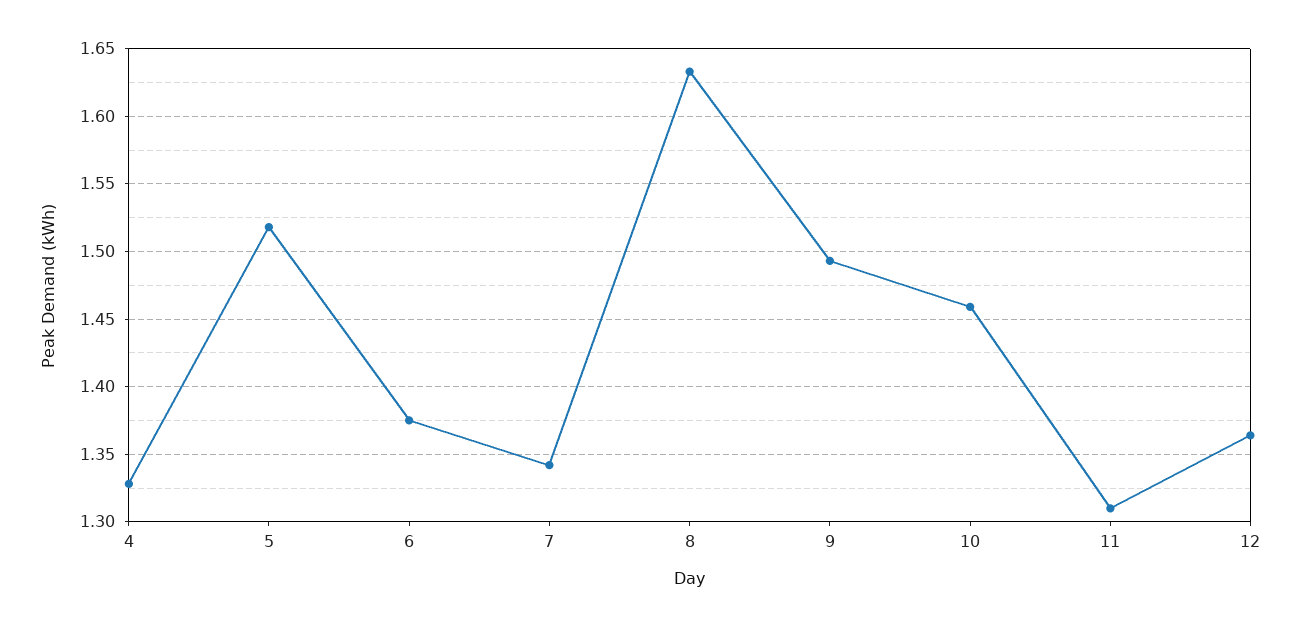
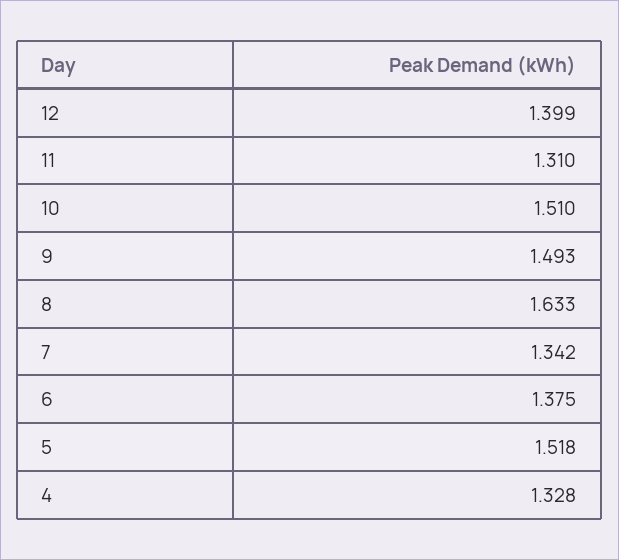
  {
    "4": 1.328,
    "5": 1.518,
    "6": 1.375,
    "7": 1.342,
    "8": 1.633,
    "9": 1.493,
-   "10": 1.46,
+   "10": 1.51,
    "11": 1.31,
-   "12": 1.365
+   "12": 1.399
  }

